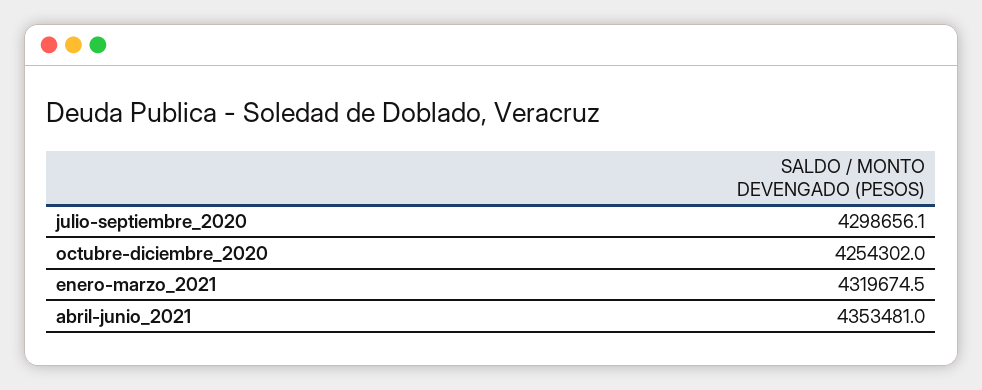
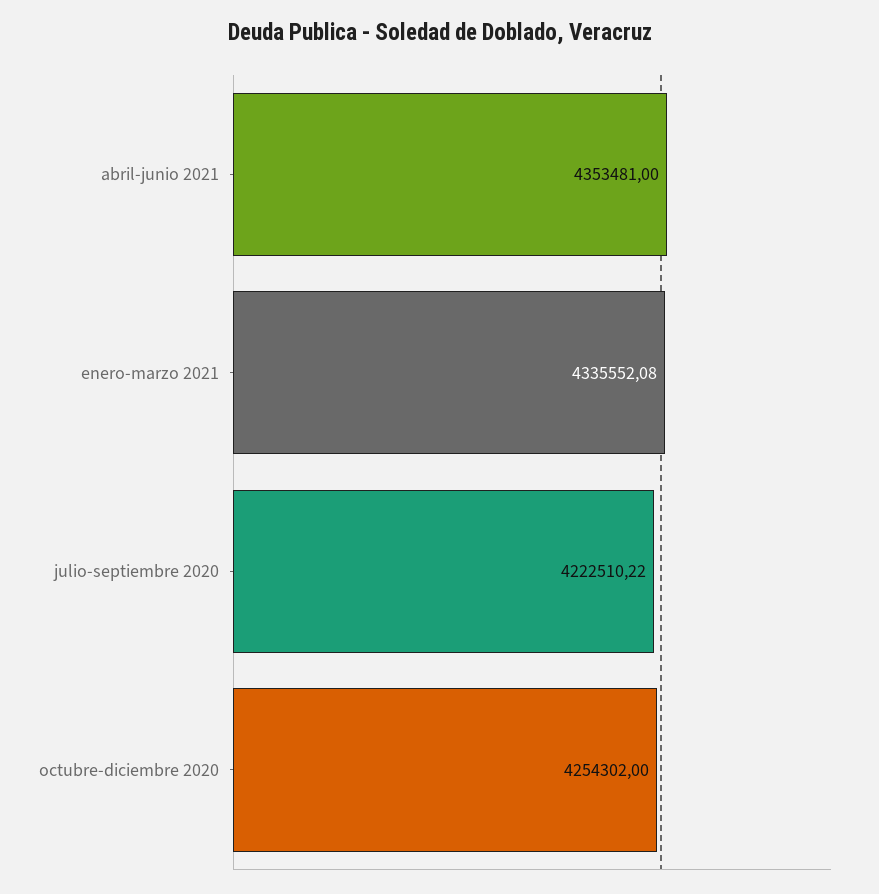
  {
-   "julio-septiembre_2020": 4298656.1,
+   "julio-septiembre_2020": 4222510.22,
    "octubre-diciembre_2020": 4254302,
-   "enero-marzo_2021": 4319674.5,
+   "enero-marzo_2021": 4335552.08,
    "abril-junio_2021": 4353481
  }

